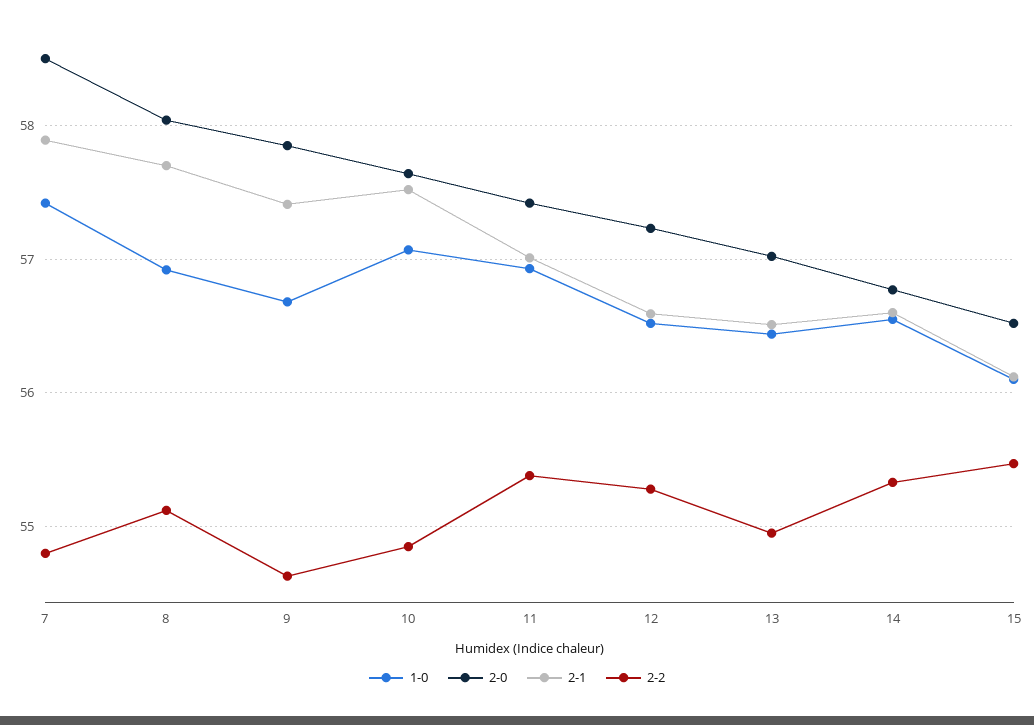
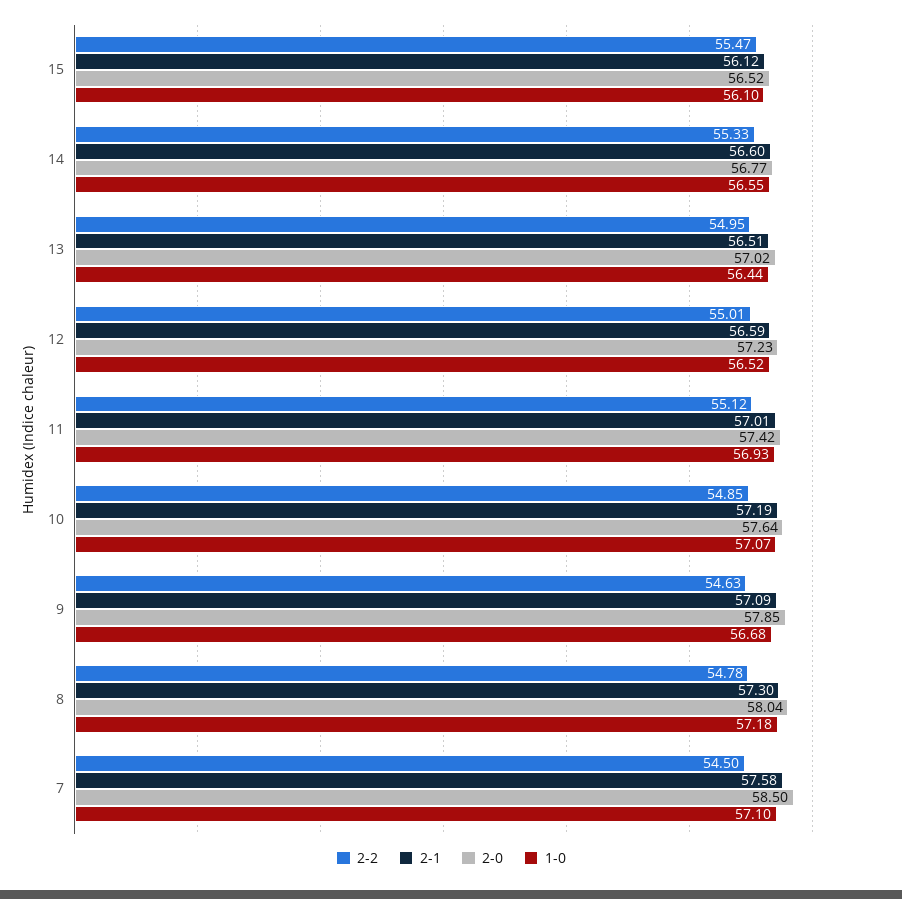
  {
    "1-0": {
-     "7": 57.4,
+     "7": 57.1,
-     "8": 56.9,
+     "8": 57.18,
      "9": 56.68,
      "10": 57.07,
      "11": 56.93,
      "12": 56.52,
      "13": 56.44,
      "14": 56.55,
      "15": 56.1
    },
    "2-0": {
      "7": 58.5,
      "8": 58.04,
      "9": 57.85,
      "10": 57.64,
      "11": 57.42,
      "12": 57.23,
      "13": 57.02,
      "14": 56.77,
      "15": 56.52
    },
    "2-1": {
-     "7": 57.9,
+     "7": 57.58,
-     "8": 57.7,
+     "8": 57.3,
-     "9": 57.4,
+     "9": 57.09,
-     "10": 57.5,
+     "10": 57.19,
      "11": 57.01,
      "12": 56.59,
      "13": 56.51,
      "14": 56.6,
      "15": 56.12
    },
    "2-2": {
-     "7": 54.8,
+     "7": 54.5,
-     "8": 55.1,
+     "8": 54.78,
      "9": 54.63,
      "10": 54.85,
-     "11": 55.4,
+     "11": 55.12,
-     "12": 55.3,
+     "12": 55.01,
      "13": 54.95,
      "14": 55.33,
      "15": 55.47
    }
  }

